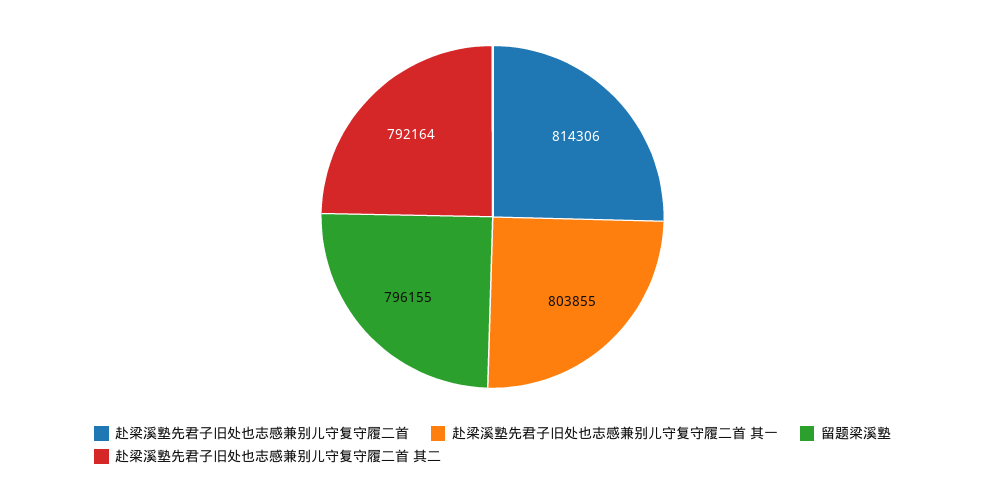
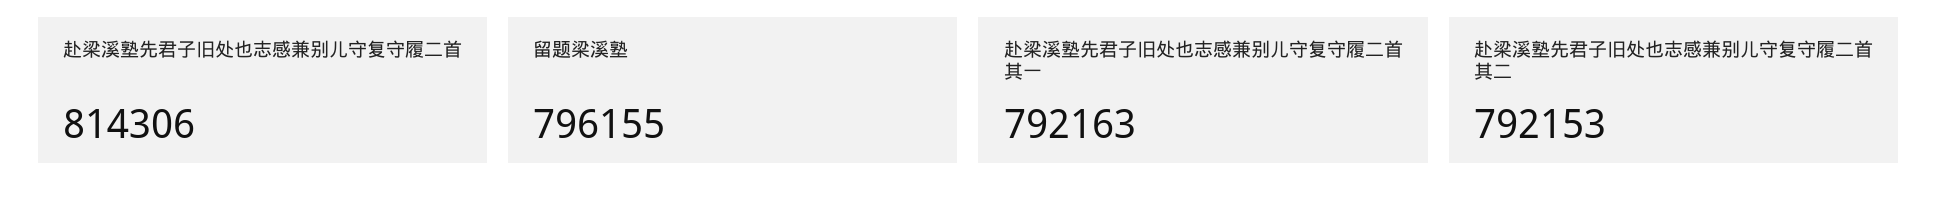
  {
    "赴梁溪塾先君子旧处也志感兼别儿守复守履二首": 814306,
-   "赴梁溪塾先君子旧处也志感兼别儿守复守履二首 其一": 803855,
+   "赴梁溪塾先君子旧处也志感兼别儿守复守履二首 其一": 792163,
    "留题梁溪塾": 796155,
-   "赴梁溪塾先君子旧处也志感兼别儿守复守履二首 其二": 792164
+   "赴梁溪塾先君子旧处也志感兼别儿守复守履二首 其二": 792153
  }

